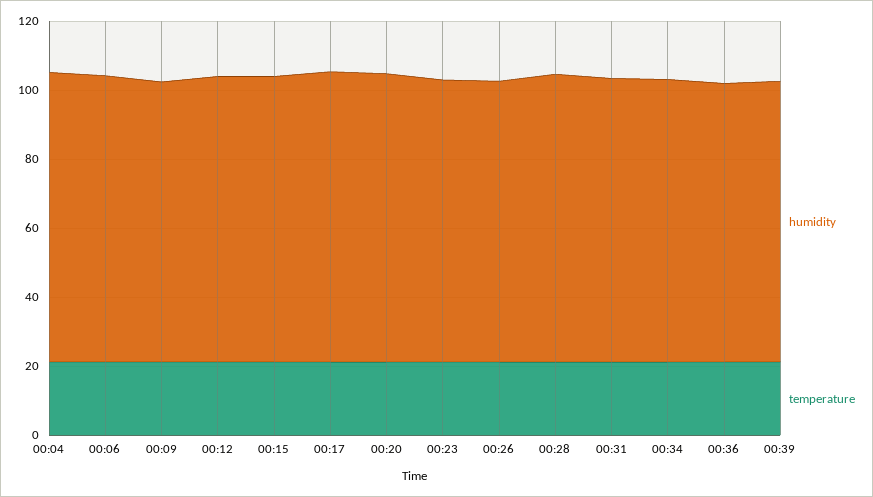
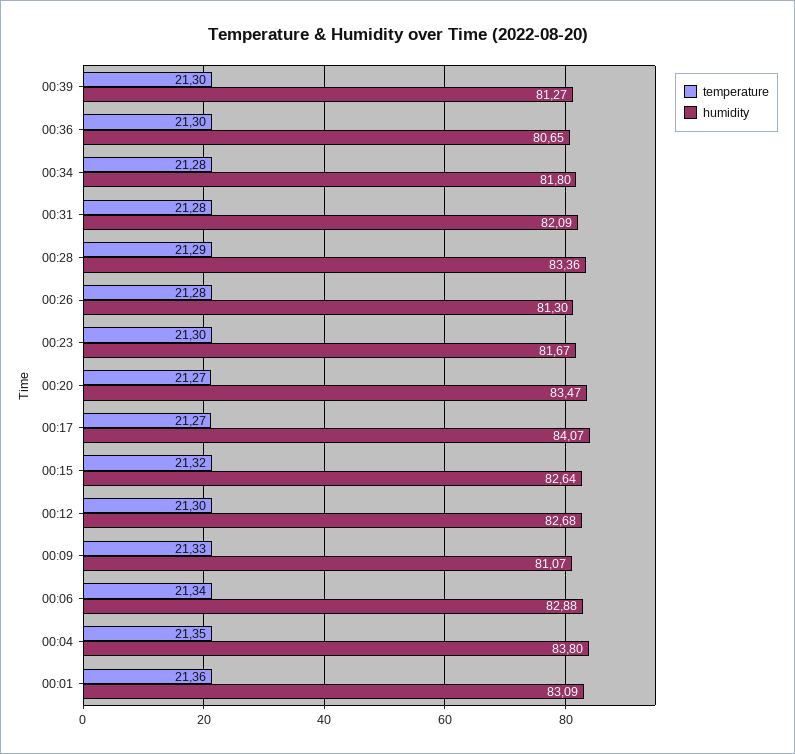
  {
    "humidity": {
      "00:04": 83.8,
      "00:06": 82.88,
      "00:09": 81.07,
      "00:12": 82.68,
      "00:15": 82.64,
      "00:17": 84.07,
      "00:20": 83.47,
      "00:23": 81.67,
      "00:26": 81.3,
      "00:28": 83.36,
      "00:31": 82.09,
      "00:34": 81.8,
      "00:36": 80.65,
-     "00:39": 81.27
+     "00:39": 81.27,
+     "00:01": 83.09
    },
    "temperature": {
      "00:04": 21.35,
      "00:06": 21.34,
      "00:09": 21.33,
      "00:12": 21.3,
      "00:15": 21.32,
      "00:17": 21.27,
      "00:20": 21.27,
      "00:23": 21.3,
      "00:26": 21.28,
      "00:28": 21.29,
      "00:31": 21.28,
      "00:34": 21.28,
      "00:36": 21.3,
-     "00:39": 21.3
+     "00:39": 21.3,
+     "00:01": 21.36
    }
  }

